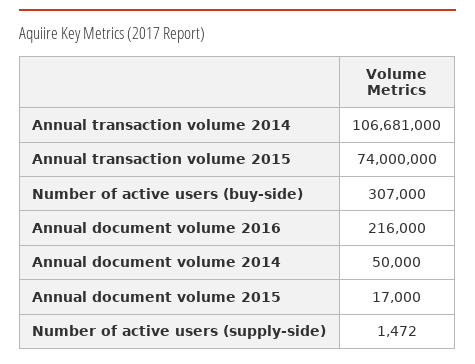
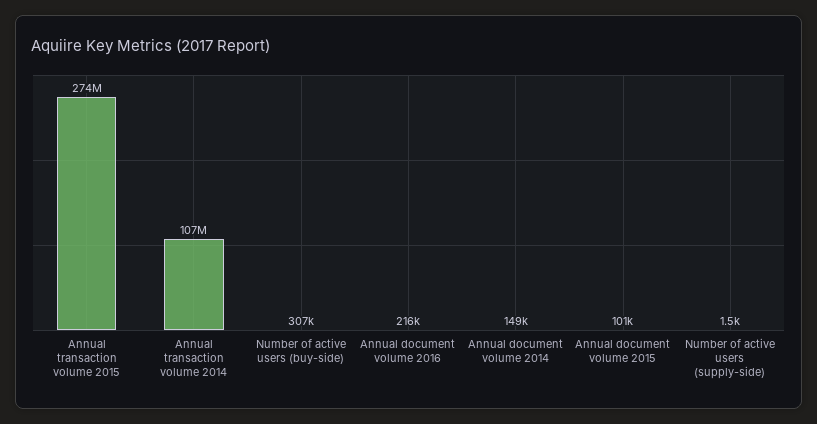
  {
    "Annual transaction volume 2014": 106681000,
-   "Annual transaction volume 2015": 74000000,
+   "Annual transaction volume 2015": 274000000,
    "Number of active users (buy-side)": 307000,
    "Annual document volume 2016": 216000,
-   "Annual document volume 2014": 50000,
+   "Annual document volume 2014": 149000,
-   "Annual document volume 2015": 17000,
+   "Annual document volume 2015": 101000,
    "Number of active users (supply-side)": 1472
  }

